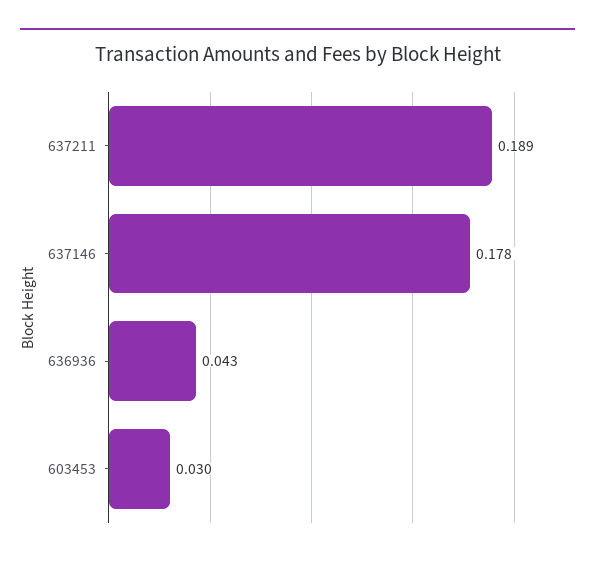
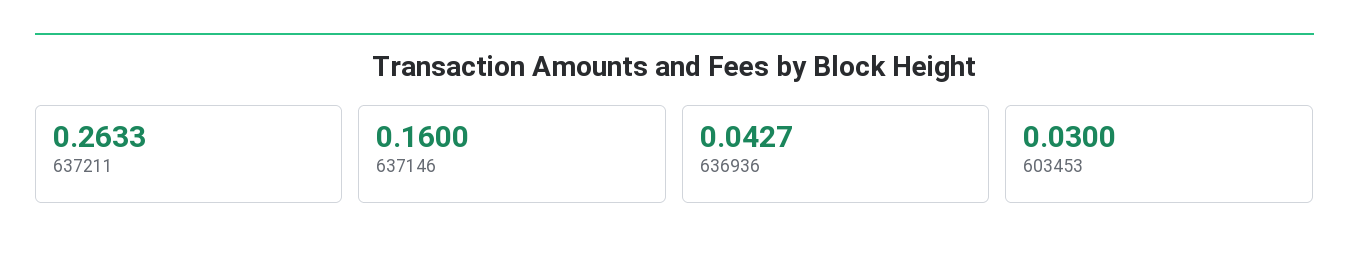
  {
-   "637211": 0.189,
+   "637211": 0.2633,
-   "637146": 0.178,
+   "637146": 0.16,
    "636936": 0.0427,
    "603453": 0.03
  }

